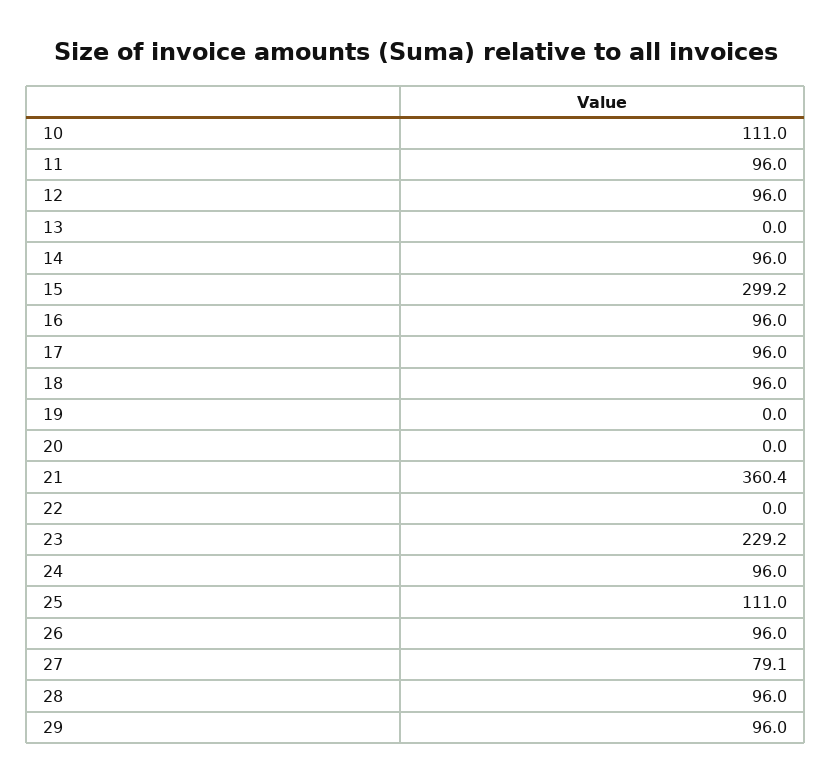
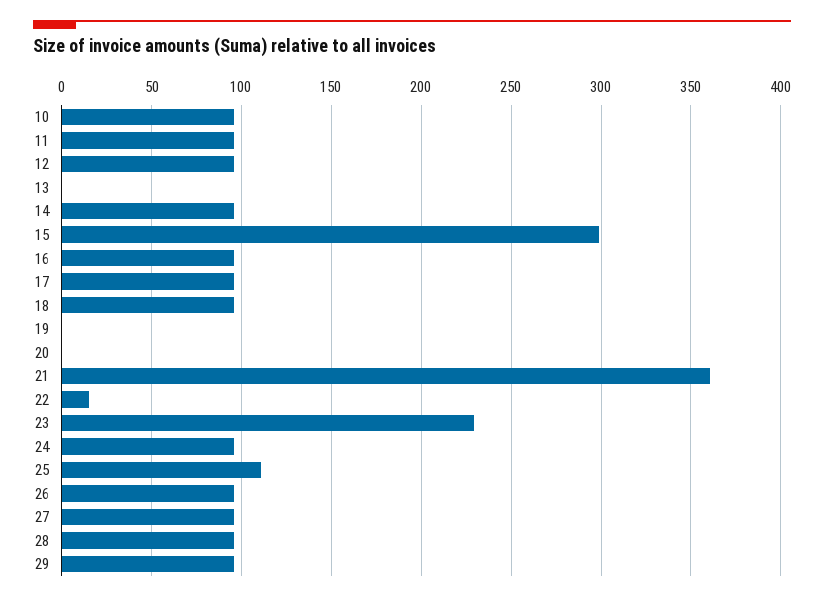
  {
-   "10": 111,
+   "10": 95,
    "11": 96,
    "12": 96,
    "13": 0,
    "14": 96,
    "15": 299.2,
    "16": 96,
    "17": 96,
    "18": 96,
    "19": 0,
    "20": 0,
    "21": 360.4,
-   "22": 0,
+   "22": 15,
    "23": 229.2,
    "24": 96,
    "25": 111,
    "26": 96,
-   "27": 79.1,
+   "27": 95,
    "28": 96,
    "29": 96
  }

